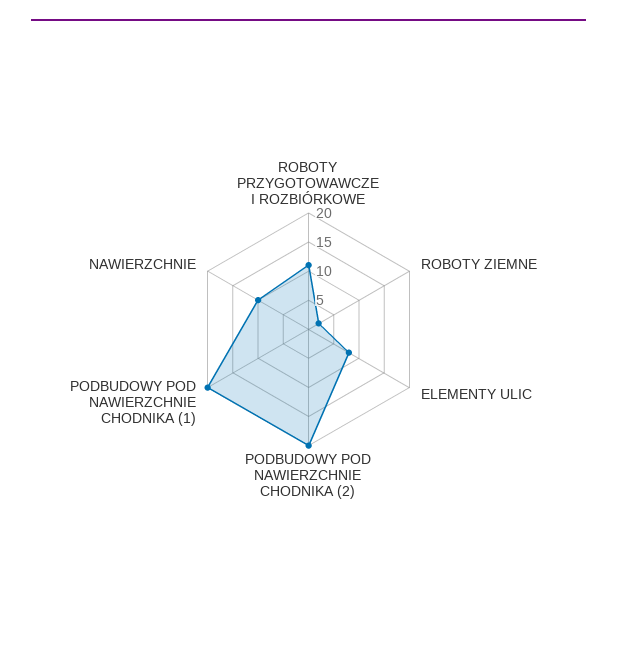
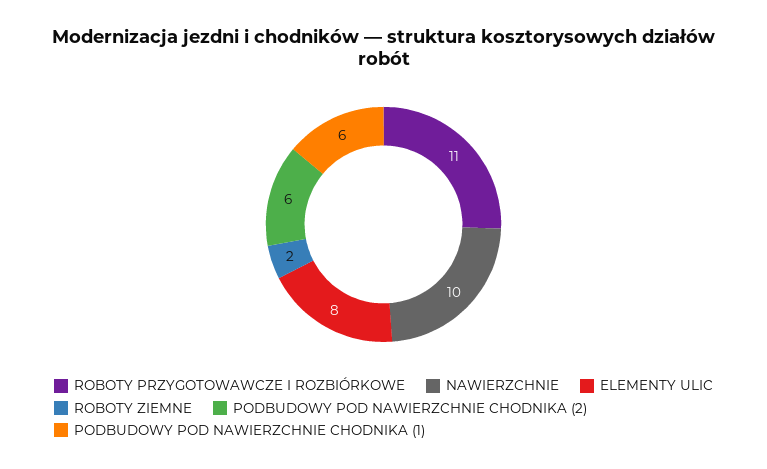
  {
    "ROBOTY PRZYGOTOWAWCZE I ROZBIÓRKOWE": 11,
    "ROBOTY ZIEMNE": 2,
    "ELEMENTY ULIC": 8,
-   "PODBUDOWY POD NAWIERZCHNIE CHODNIKA (2)": 20,
+   "PODBUDOWY POD NAWIERZCHNIE CHODNIKA (2)": 6,
-   "PODBUDOWY POD NAWIERZCHNIE CHODNIKA (1)": 20,
+   "PODBUDOWY POD NAWIERZCHNIE CHODNIKA (1)": 6,
    "NAWIERZCHNIE": 10
  }

